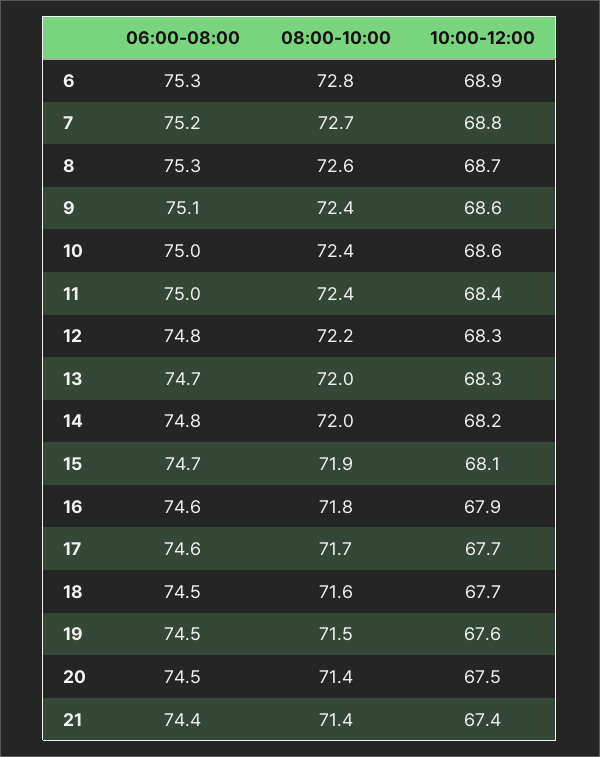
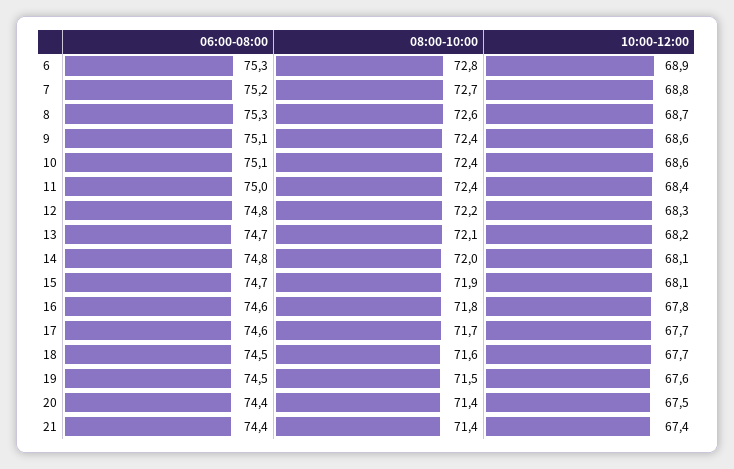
  {
    "06:00-08:00": {
      "6": 75.3,
      "7": 75.2,
      "8": 75.3,
      "9": 75.1,
-     "10": 75,
+     "10": 75.1,
      "11": 75,
      "12": 74.8,
      "13": 74.7,
      "14": 74.8,
      "15": 74.7,
      "16": 74.6,
      "17": 74.6,
      "18": 74.5,
      "19": 74.5,
-     "20": 74.5,
+     "20": 74.4,
      "21": 74.4
    },
    "08:00-10:00": {
      "6": 72.8,
      "7": 72.7,
      "8": 72.6,
      "9": 72.4,
      "10": 72.4,
      "11": 72.4,
      "12": 72.2,
-     "13": 72,
+     "13": 72.1,
      "14": 72,
      "15": 71.9,
      "16": 71.8,
      "17": 71.7,
      "18": 71.6,
      "19": 71.5,
      "20": 71.4,
      "21": 71.4
    },
    "10:00-12:00": {
      "6": 68.9,
      "7": 68.8,
      "8": 68.7,
      "9": 68.6,
      "10": 68.6,
      "11": 68.4,
      "12": 68.3,
-     "13": 68.3,
+     "13": 68.2,
-     "14": 68.2,
+     "14": 68.1,
      "15": 68.1,
-     "16": 67.9,
+     "16": 67.8,
      "17": 67.7,
      "18": 67.7,
      "19": 67.6,
      "20": 67.5,
      "21": 67.4
    }
  }

